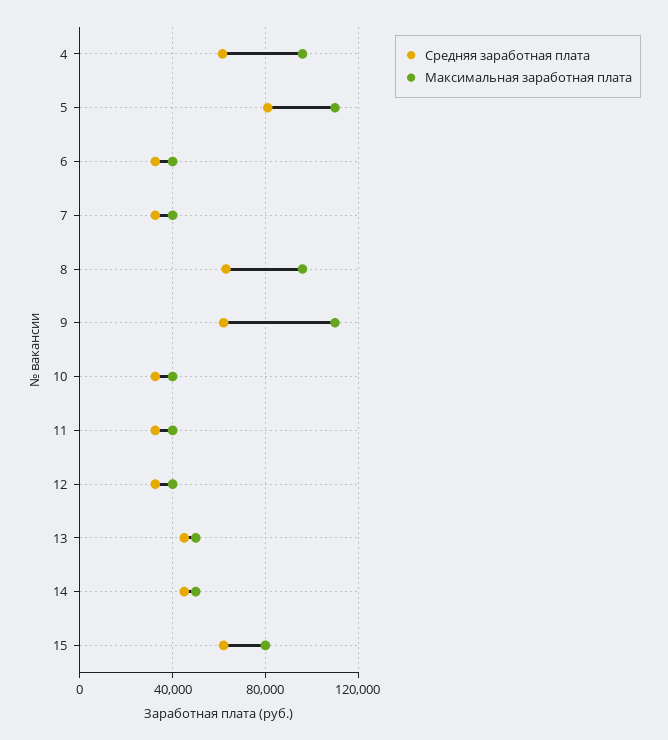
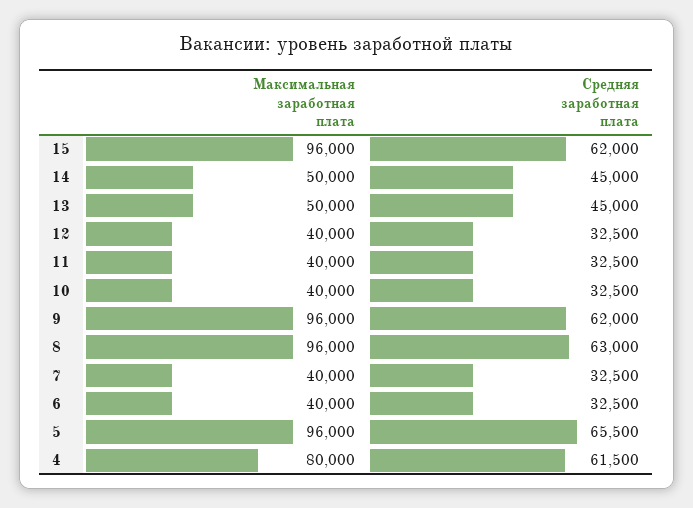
  {
    "Средняя заработная плата": {
      "4": 61500,
-     "5": 80000,
+     "5": 65500,
      "6": 32500,
      "7": 32500,
      "8": 63000,
      "9": 62000,
      "10": 32500,
      "11": 32500,
      "12": 32500,
      "13": 45000,
      "14": 45000,
      "15": 62000
    },
    "Максимальная заработная плата": {
-     "4": 95000,
+     "4": 80000,
-     "5": 110000,
+     "5": 96000,
      "6": 40000,
      "7": 40000,
      "8": 96000,
-     "9": 110000,
+     "9": 96000,
      "10": 40000,
      "11": 40000,
      "12": 40000,
      "13": 50000,
      "14": 50000,
-     "15": 80000
+     "15": 96000
    }
  }

